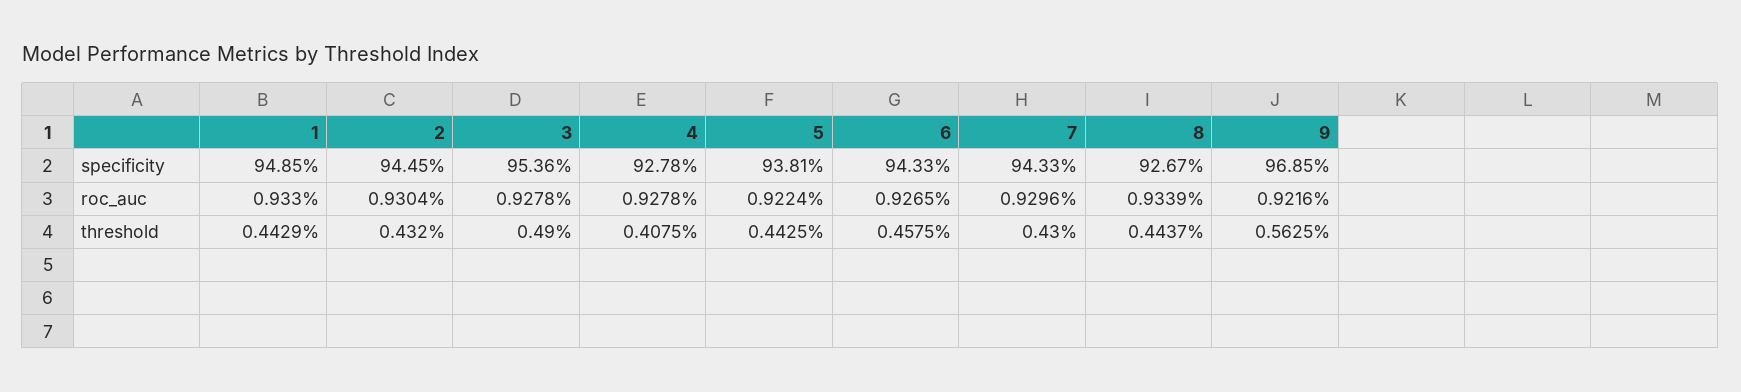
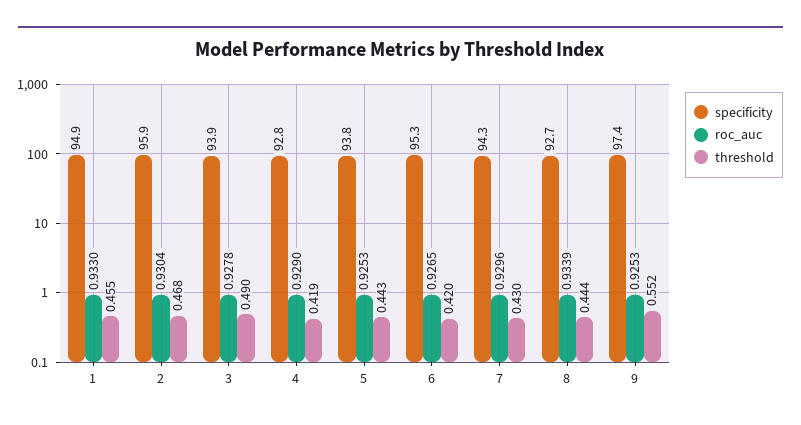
  {
    "specificity": {
      "1": 94.85,
-     "2": 94.45,
+     "2": 95.9,
-     "3": 95.36,
+     "3": 93.9,
      "4": 92.78,
      "5": 93.81,
-     "6": 94.33,
+     "6": 95.3,
      "7": 94.33,
      "8": 92.67,
-     "9": 96.85
+     "9": 97.4
    },
    "roc_auc": {
      "1": 0.933,
      "2": 0.9304,
      "3": 0.9278,
-     "4": 0.9278,
+     "4": 0.929,
-     "5": 0.9224,
+     "5": 0.9253,
      "6": 0.9265,
      "7": 0.9296,
      "8": 0.9339,
-     "9": 0.9216
+     "9": 0.9253
    },
    "threshold": {
-     "1": 0.4429,
+     "1": 0.455,
-     "2": 0.432,
+     "2": 0.468,
      "3": 0.49,
-     "4": 0.4075,
+     "4": 0.419,
      "5": 0.4425,
-     "6": 0.4575,
+     "6": 0.42,
      "7": 0.43,
      "8": 0.4437,
-     "9": 0.5625
+     "9": 0.552
    }
  }

